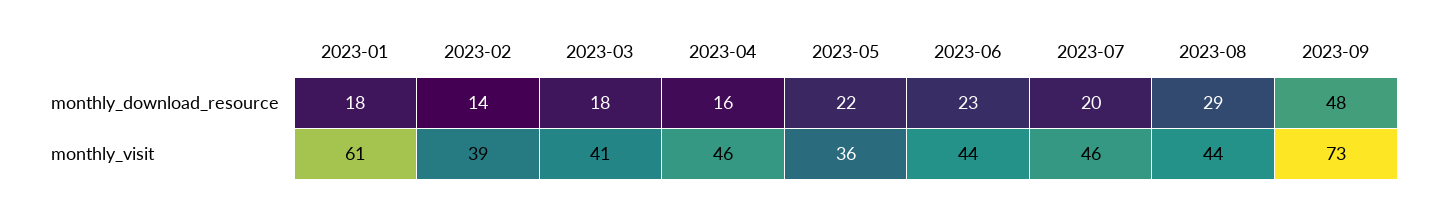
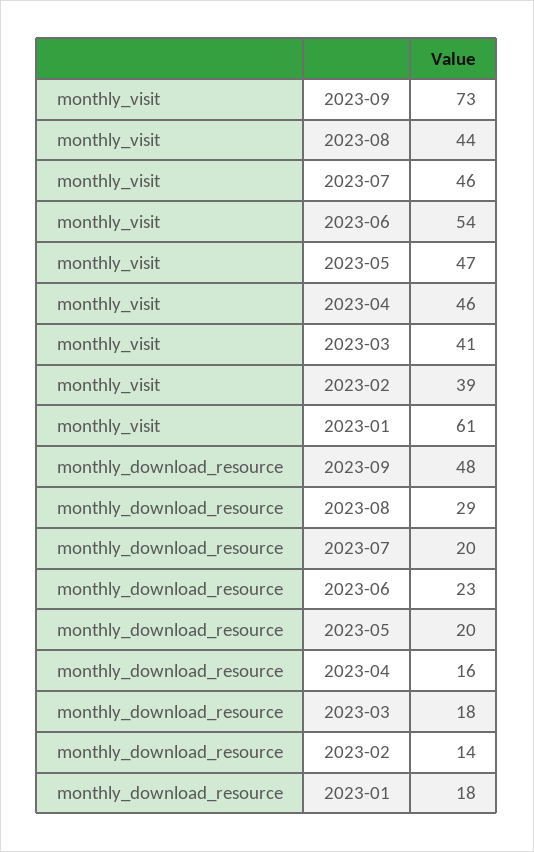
  {
    "2023-01": {
      "monthly_download_resource": 18,
      "monthly_visit": 61
    },
    "2023-02": {
      "monthly_download_resource": 14,
      "monthly_visit": 39
    },
    "2023-03": {
      "monthly_download_resource": 18,
      "monthly_visit": 41
    },
    "2023-04": {
      "monthly_download_resource": 16,
      "monthly_visit": 46
    },
    "2023-05": {
-     "monthly_download_resource": 22,
+     "monthly_download_resource": 20,
-     "monthly_visit": 36
+     "monthly_visit": 47
    },
    "2023-06": {
      "monthly_download_resource": 23,
-     "monthly_visit": 44
+     "monthly_visit": 54
    },
    "2023-07": {
      "monthly_download_resource": 20,
      "monthly_visit": 46
    },
    "2023-08": {
      "monthly_download_resource": 29,
      "monthly_visit": 44
    },
    "2023-09": {
      "monthly_download_resource": 48,
      "monthly_visit": 73
    }
  }

